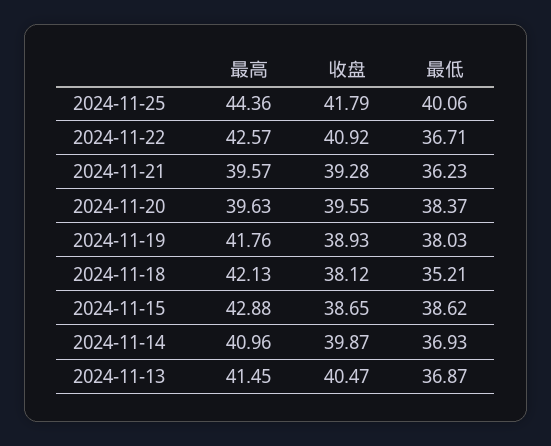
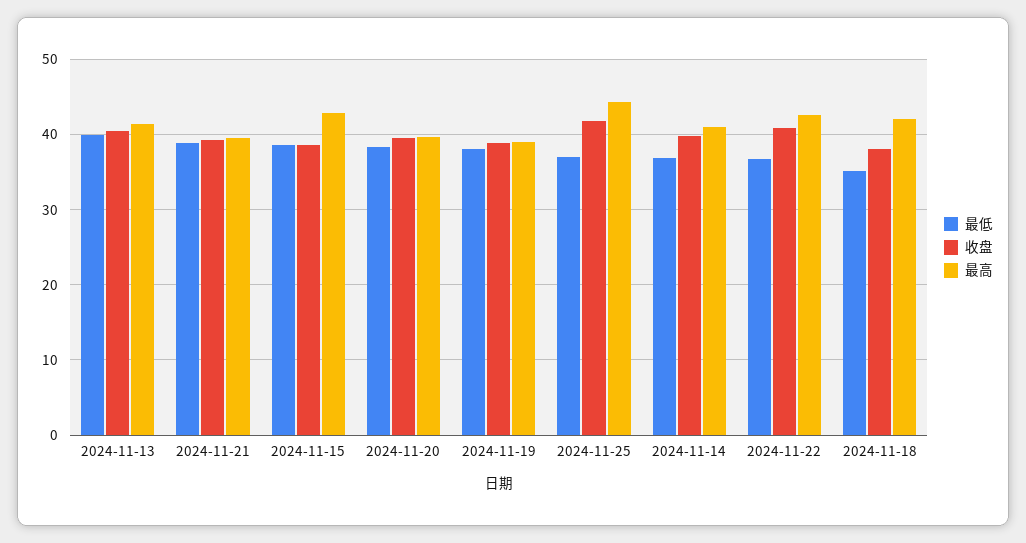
  {
    "最高": {
      "2024-11-25": 44.36,
      "2024-11-22": 42.57,
      "2024-11-21": 39.57,
      "2024-11-20": 39.63,
-     "2024-11-19": 41.76,
+     "2024-11-19": 39,
      "2024-11-18": 42.13,
      "2024-11-15": 42.88,
      "2024-11-14": 40.96,
      "2024-11-13": 41.45
    },
    "收盘": {
      "2024-11-25": 41.79,
      "2024-11-22": 40.92,
      "2024-11-21": 39.28,
      "2024-11-20": 39.55,
      "2024-11-19": 38.93,
      "2024-11-18": 38.12,
      "2024-11-15": 38.65,
      "2024-11-14": 39.87,
      "2024-11-13": 40.47
    },
    "最低": {
-     "2024-11-25": 40.06,
+     "2024-11-25": 37,
      "2024-11-22": 36.71,
-     "2024-11-21": 36.23,
+     "2024-11-21": 39,
      "2024-11-20": 38.37,
      "2024-11-19": 38.03,
      "2024-11-18": 35.21,
      "2024-11-15": 38.62,
      "2024-11-14": 36.93,
-     "2024-11-13": 36.87
+     "2024-11-13": 40
    }
  }

